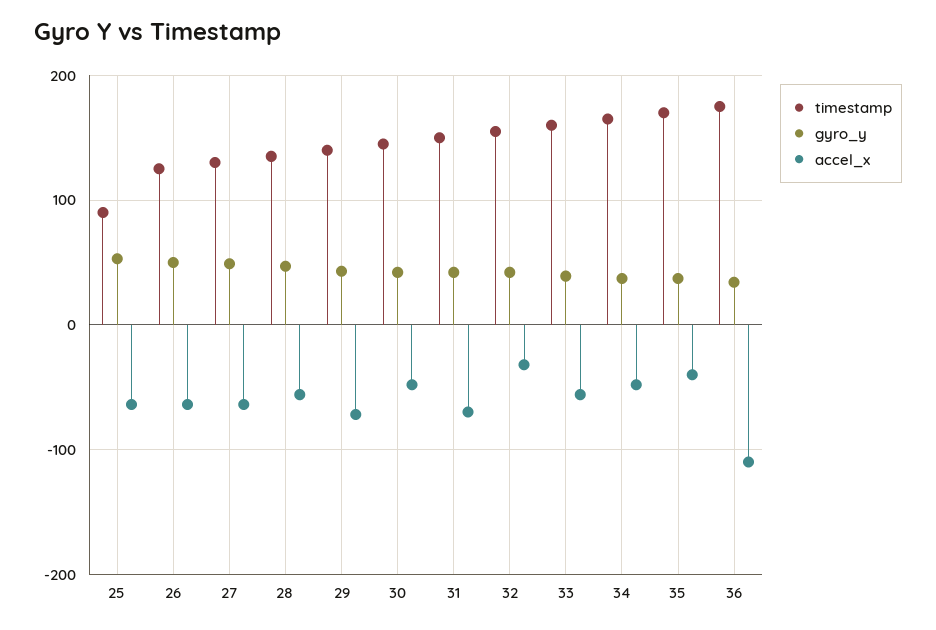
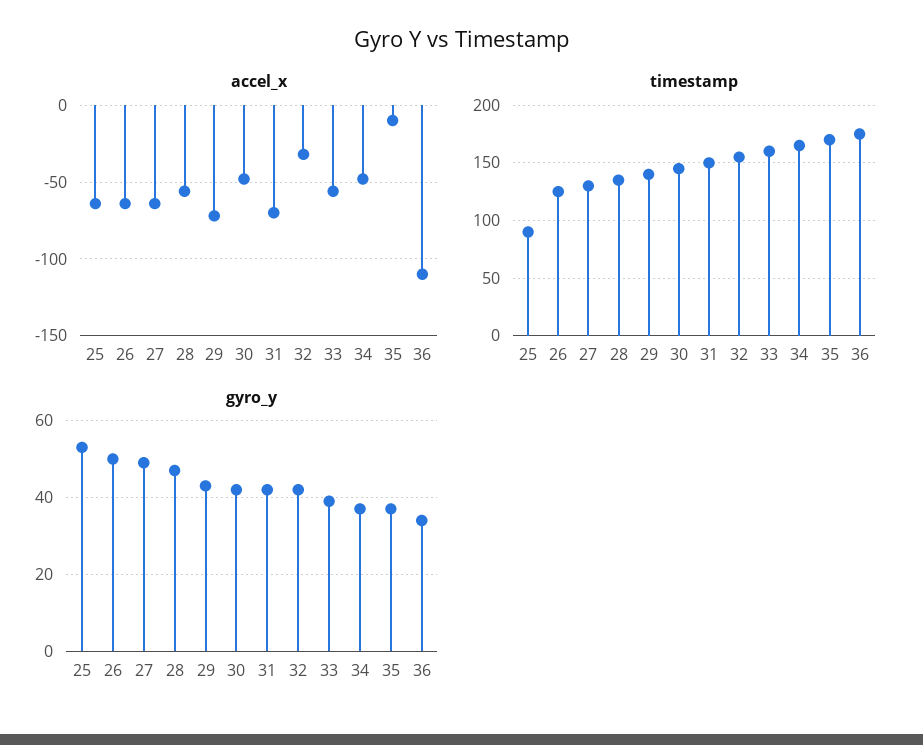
  {
    "timestamp": {
      "25": 90,
      "26": 130,
      "27": 130,
      "28": 140,
      "29": 140,
      "30": 150,
      "31": 150,
      "32": 160,
      "33": 160,
      "34": 170,
      "35": 170,
      "36": 180
    },
    "gyro_y": {
      "25": 55,
      "26": 50,
      "27": 50,
      "28": 45,
      "29": 45,
      "30": 40,
      "31": 40,
      "32": 40,
      "33": 40,
      "34": 35,
      "35": 35,
      "36": 35
    },
    "accel_x": {
      "25": -65,
      "26": -65,
      "27": -65,
      "28": -55,
      "29": -70,
      "30": -50,
      "31": -70,
      "32": -30,
      "33": -55,
      "34": -50,
-     "35": -40,
+     "35": -10,
      "36": -110
    }
  }

